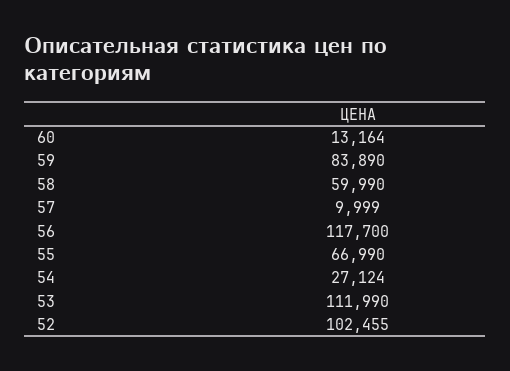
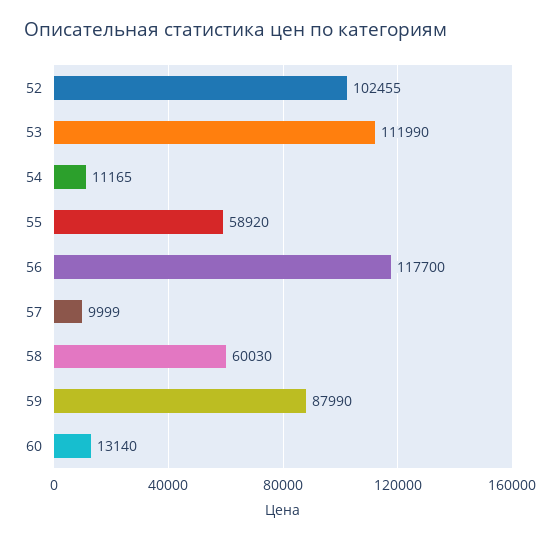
  {
-   "60": 13164,
+   "60": 13140,
-   "59": 83890,
+   "59": 87990,
-   "58": 59990,
+   "58": 60030,
    "57": 9999,
    "56": 117700,
-   "55": 66990,
+   "55": 58920,
-   "54": 27124,
+   "54": 11165,
    "53": 111990,
    "52": 102455
  }

